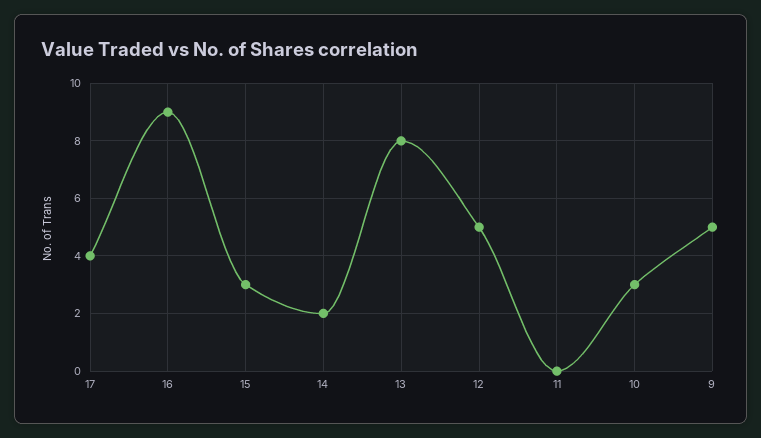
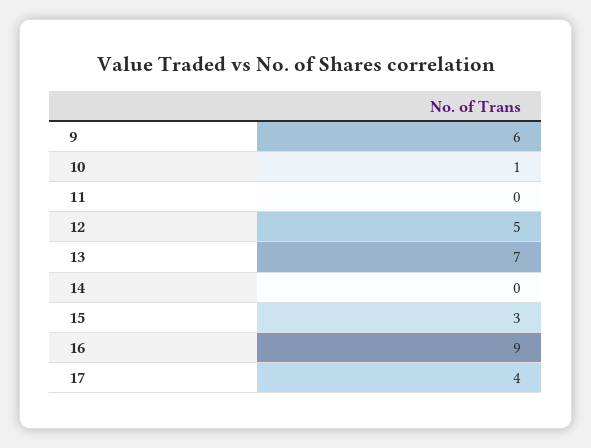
  {
    "17": 4,
    "16": 9,
    "15": 3,
-   "14": 2,
+   "14": 0,
-   "13": 8,
+   "13": 7,
    "12": 5,
    "11": 0,
-   "10": 3,
+   "10": 1,
-   "9": 5
+   "9": 6
  }

